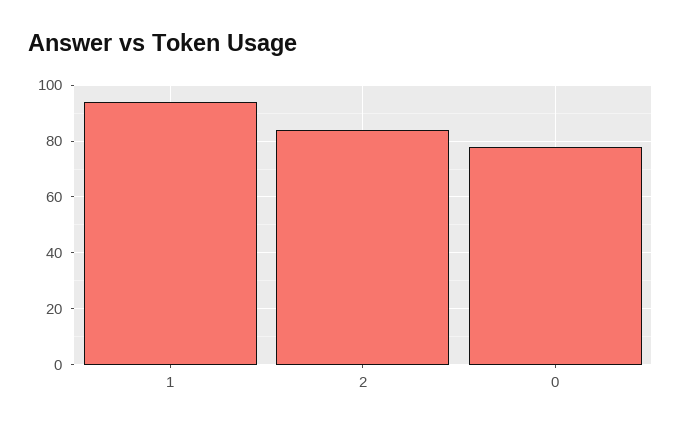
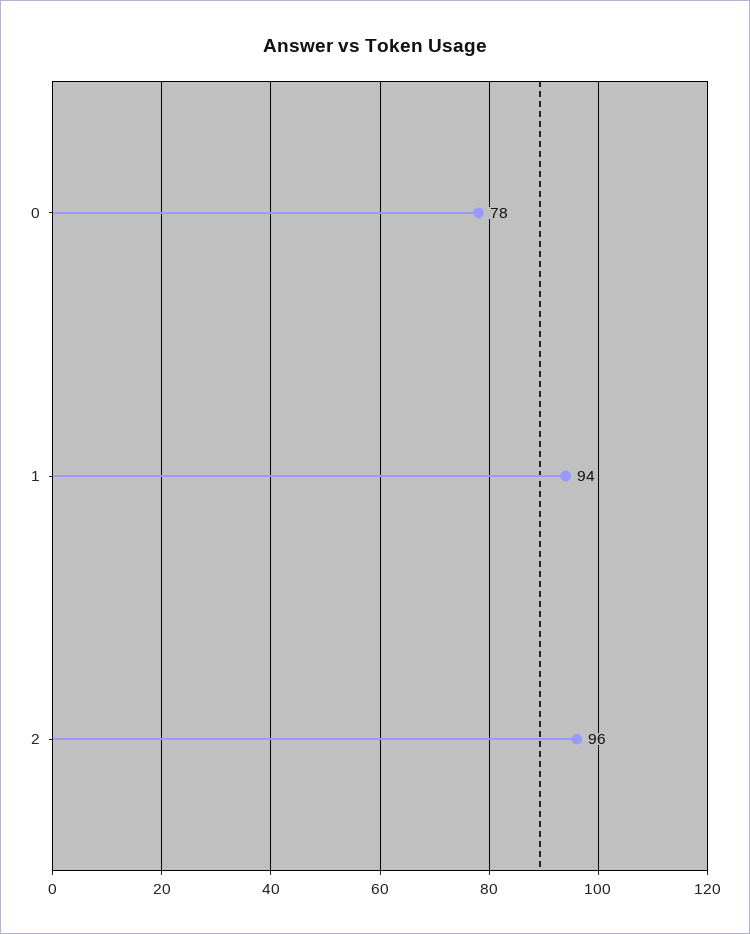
  {
    "1": 94,
-   "2": 85,
+   "2": 96,
    "0": 78
  }

